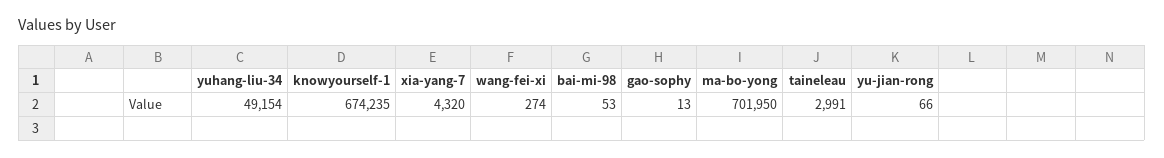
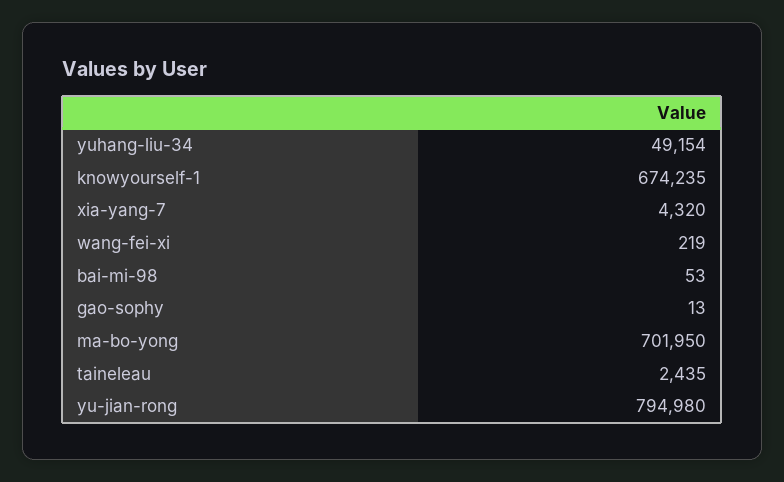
  {
    "yuhang-liu-34": 49154,
    "knowyourself-1": 674235,
    "xia-yang-7": 4320,
-   "wang-fei-xi": 274,
+   "wang-fei-xi": 219,
    "bai-mi-98": 53,
    "gao-sophy": 13,
    "ma-bo-yong": 701950,
-   "taineleau": 2991,
+   "taineleau": 2435,
-   "yu-jian-rong": 66
+   "yu-jian-rong": 794980
  }

